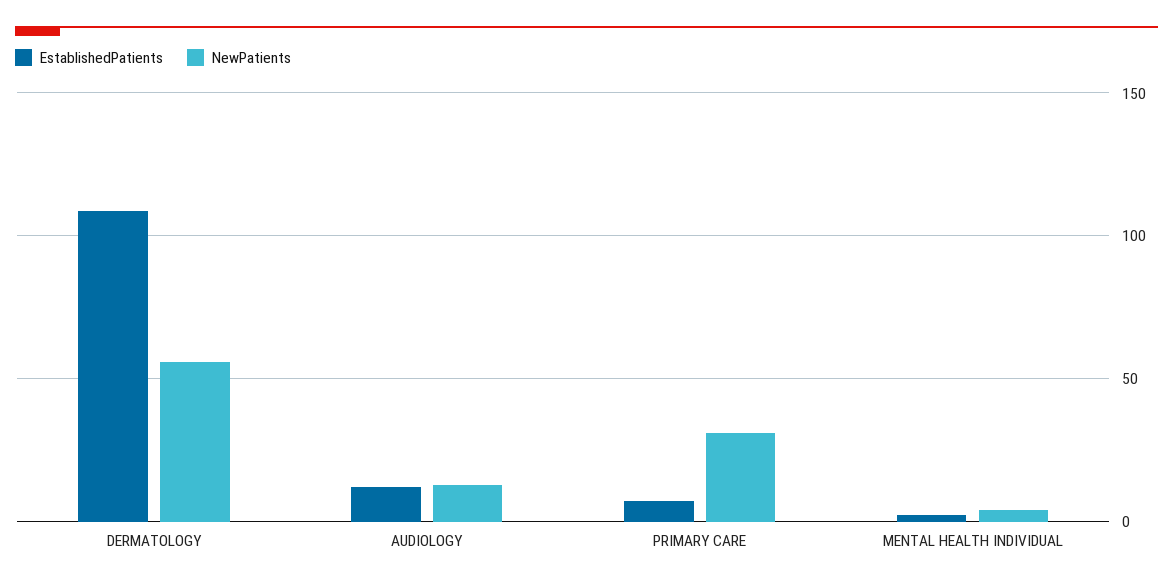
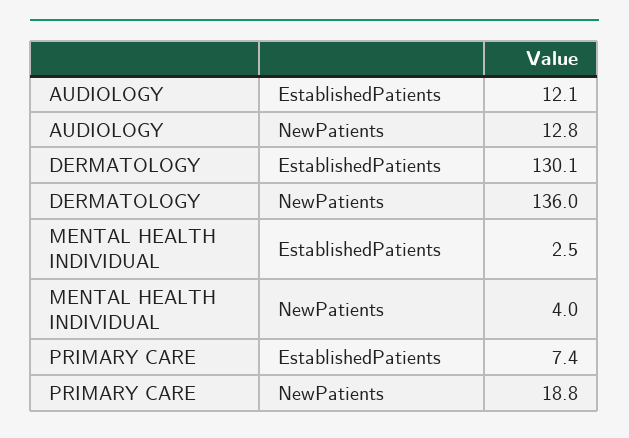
  {
    "EstablishedPatients": {
-     "DERMATOLOGY": 110,
+     "DERMATOLOGY": 130.1,
      "AUDIOLOGY": 12.1,
      "PRIMARY CARE": 7.4,
      "MENTAL HEALTH INDIVIDUAL": 2.5
    },
    "NewPatients": {
-     "DERMATOLOGY": 55,
+     "DERMATOLOGY": 136,
      "AUDIOLOGY": 12.8,
-     "PRIMARY CARE": 30,
+     "PRIMARY CARE": 18.8,
      "MENTAL HEALTH INDIVIDUAL": 4
    }
  }

